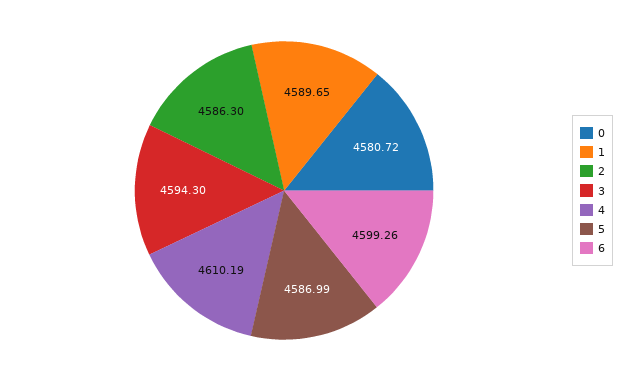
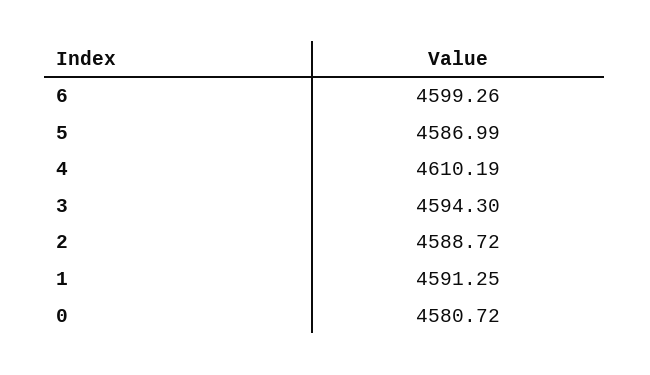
  {
    "0": 4580.72,
-   "1": 4589.65,
+   "1": 4591.25,
-   "2": 4586.3,
+   "2": 4588.72,
    "3": 4594.3,
    "4": 4610.19,
    "5": 4586.99,
    "6": 4599.26
  }

